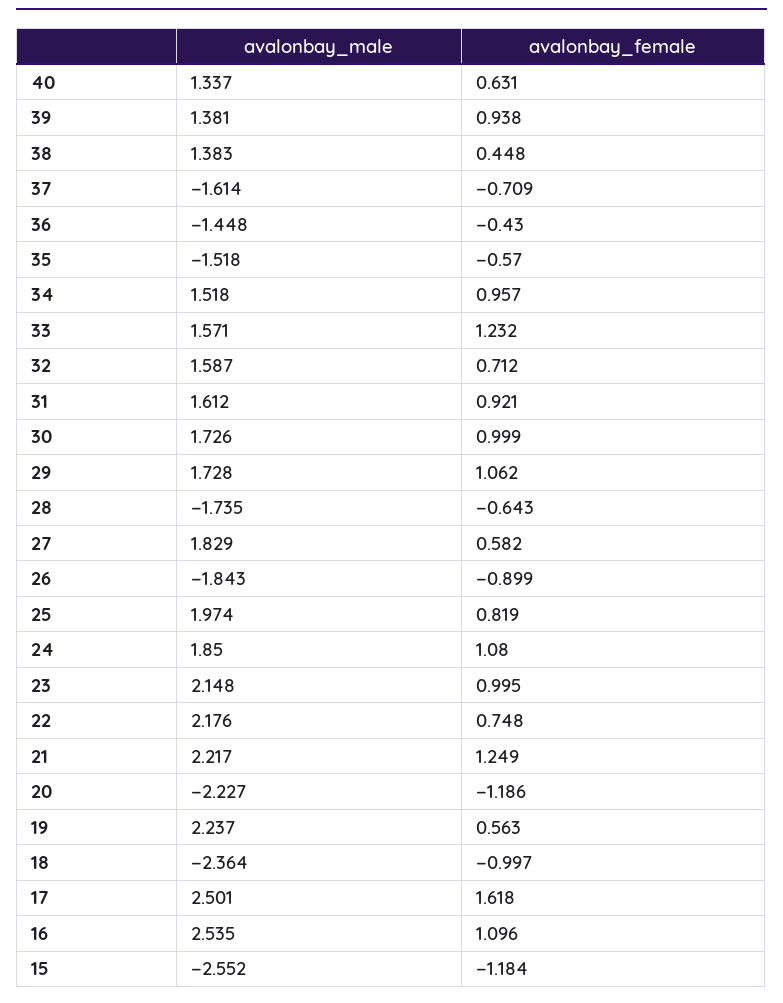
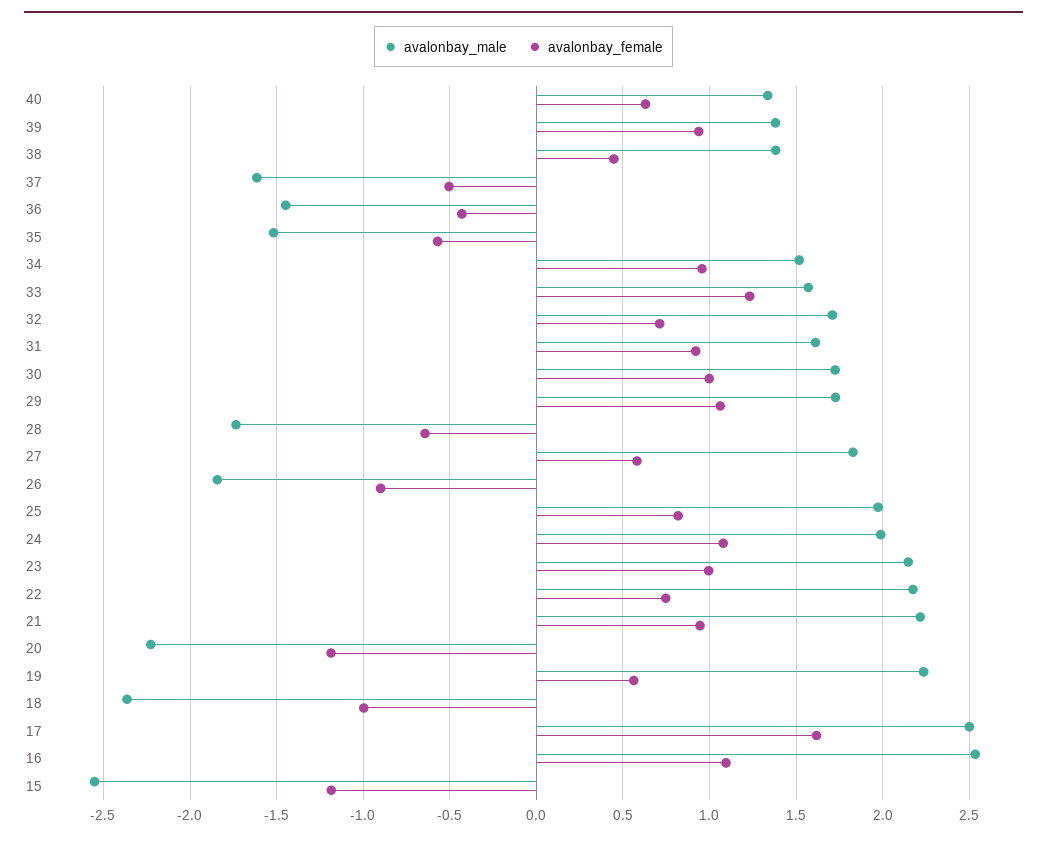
  {
    "avalonbay_male": {
      "40": 1.337,
      "39": 1.381,
      "38": 1.383,
      "37": -1.614,
      "36": -1.448,
      "35": -1.518,
      "34": 1.518,
      "33": 1.571,
-     "32": 1.587,
+     "32": 1.7,
      "31": 1.612,
      "30": 1.726,
      "29": 1.728,
      "28": -1.735,
      "27": 1.829,
      "26": -1.843,
      "25": 1.974,
-     "24": 1.85,
+     "24": 2,
      "23": 2.148,
      "22": 2.176,
      "21": 2.217,
      "20": -2.227,
      "19": 2.237,
      "18": -2.364,
      "17": 2.501,
      "16": 2.535,
      "15": -2.552
    },
    "avalonbay_female": {
      "40": 0.631,
      "39": 0.938,
      "38": 0.448,
-     "37": -0.709,
+     "37": -0.5,
      "36": -0.43,
      "35": -0.57,
      "34": 0.957,
      "33": 1.232,
      "32": 0.712,
      "31": 0.921,
      "30": 0.999,
      "29": 1.062,
      "28": -0.643,
      "27": 0.582,
      "26": -0.899,
      "25": 0.819,
      "24": 1.08,
      "23": 0.995,
      "22": 0.748,
-     "21": 1.249,
+     "21": 0.95,
      "20": -1.186,
      "19": 0.563,
      "18": -0.997,
      "17": 1.618,
      "16": 1.096,
      "15": -1.184
    }
  }

